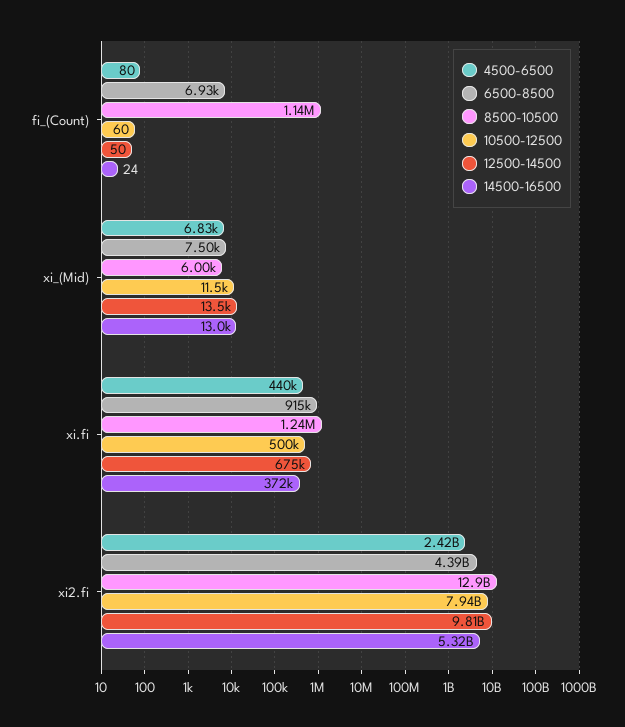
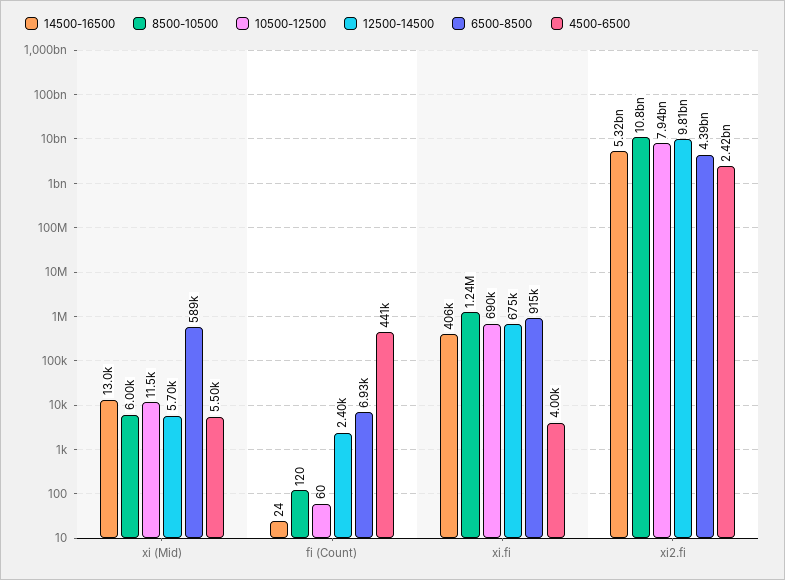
  {
    "4500-6500": {
-     "fi_(Count)": 80,
+     "fi_(Count)": 441000,
-     "xi_(Mid)": 6830,
+     "xi_(Mid)": 5500,
-     "xi.fi": 440000,
+     "xi.fi": 4000,
      "xi2.fi": 2420000000
    },
    "6500-8500": {
      "fi_(Count)": 6930,
-     "xi_(Mid)": 7500,
+     "xi_(Mid)": 589000,
      "xi.fi": 915000,
      "xi2.fi": 4390000000
    },
    "8500-10500": {
-     "fi_(Count)": 1140000,
+     "fi_(Count)": 120,
      "xi_(Mid)": 6000,
      "xi.fi": 1240000,
-     "xi2.fi": 12900000000
+     "xi2.fi": 10800000000
    },
    "10500-12500": {
      "fi_(Count)": 60,
      "xi_(Mid)": 11500,
-     "xi.fi": 500000,
+     "xi.fi": 690000,
      "xi2.fi": 7940000000
    },
    "12500-14500": {
-     "fi_(Count)": 50,
+     "fi_(Count)": 2400,
-     "xi_(Mid)": 13500,
+     "xi_(Mid)": 5700,
      "xi.fi": 675000,
      "xi2.fi": 9810000000
    },
    "14500-16500": {
      "fi_(Count)": 24,
      "xi_(Mid)": 13000,
-     "xi.fi": 372000,
+     "xi.fi": 406000,
      "xi2.fi": 5320000000
    }
  }

